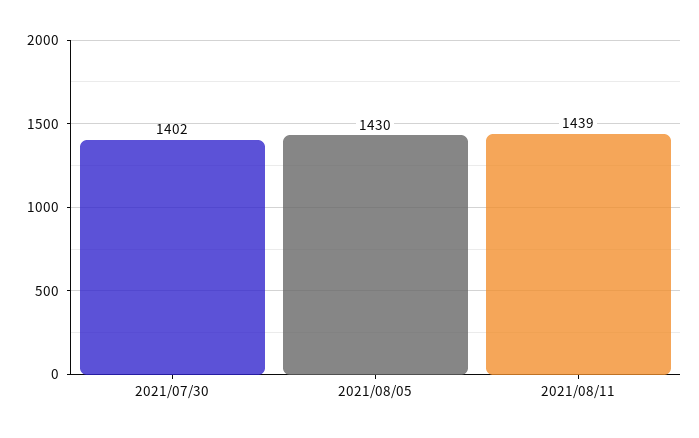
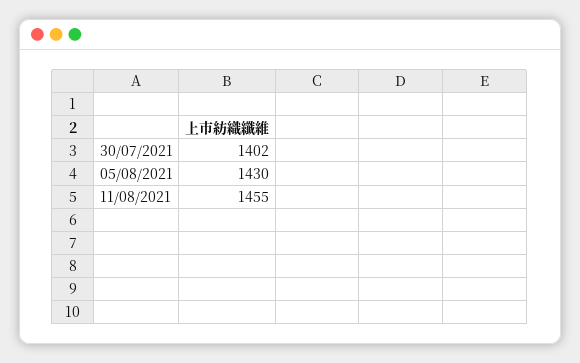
  {
    "2021/07/30": 1402,
    "2021/08/05": 1430,
-   "2021/08/11": 1439
+   "2021/08/11": 1455
  }

